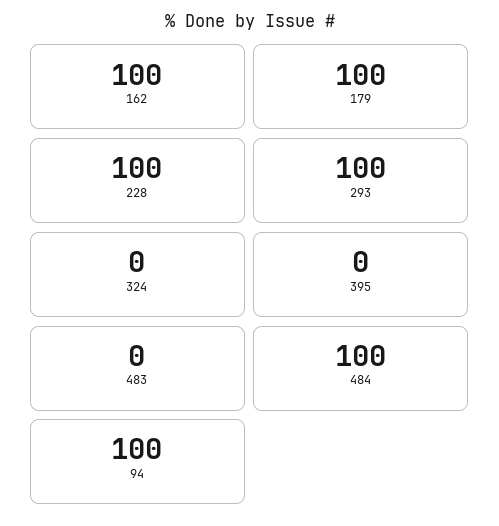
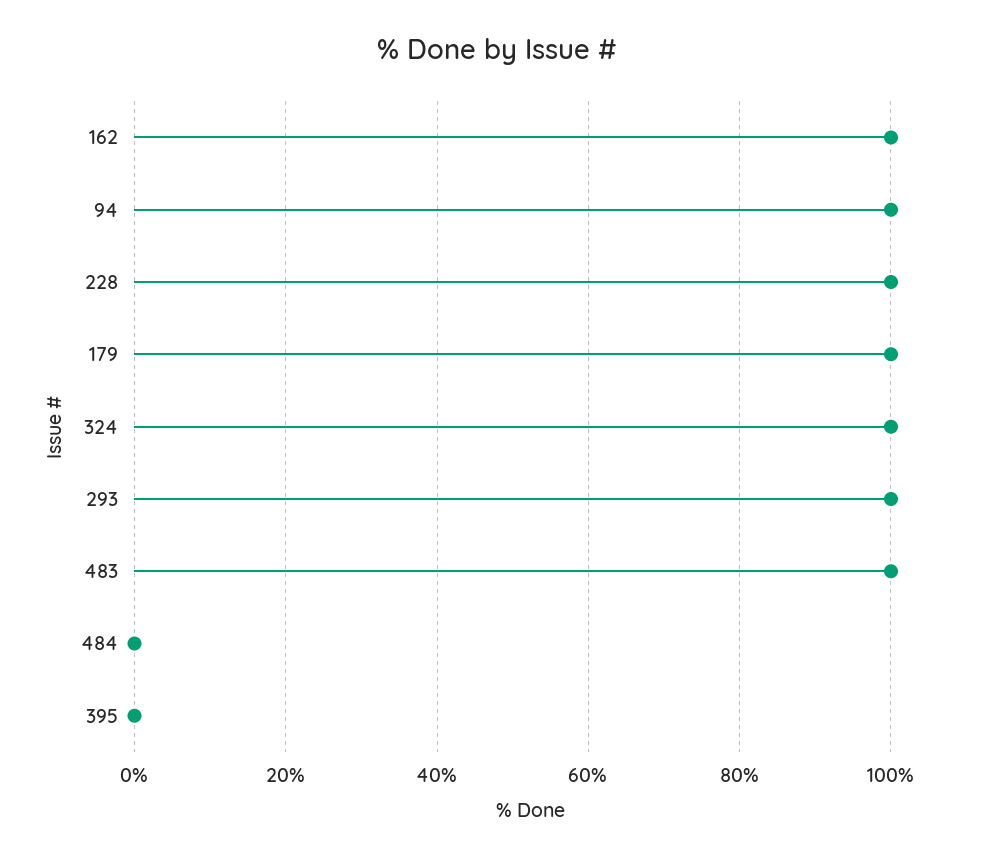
  {
    "162": 100,
    "179": 100,
    "228": 100,
    "293": 100,
-   "324": 0,
+   "324": 100,
    "395": 0,
-   "483": 0,
+   "483": 100,
-   "484": 100,
+   "484": 0,
    "94": 100
  }

